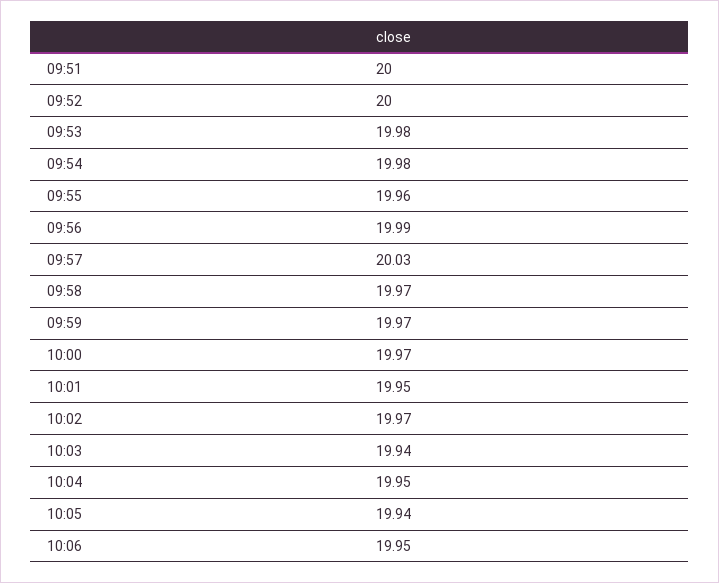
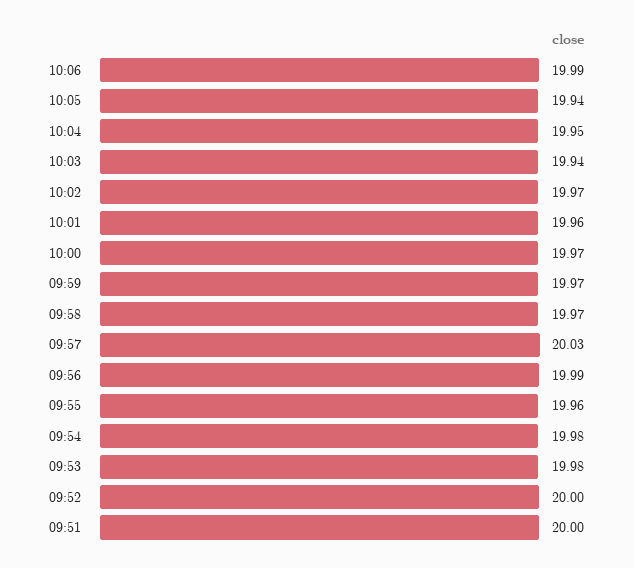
  {
    "09:51": 20,
    "09:52": 20,
    "09:53": 19.98,
    "09:54": 19.98,
    "09:55": 19.96,
    "09:56": 19.99,
    "09:57": 20.03,
    "09:58": 19.97,
    "09:59": 19.97,
    "10:00": 19.97,
-   "10:01": 19.95,
+   "10:01": 19.96,
    "10:02": 19.97,
    "10:03": 19.94,
    "10:04": 19.95,
    "10:05": 19.94,
-   "10:06": 19.95
+   "10:06": 19.99
  }

